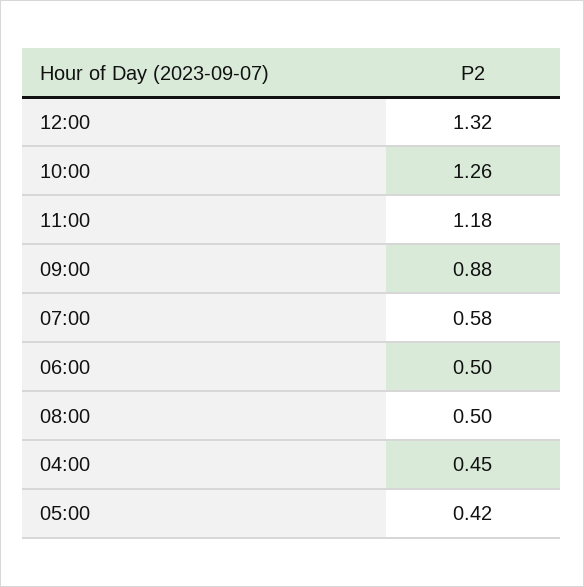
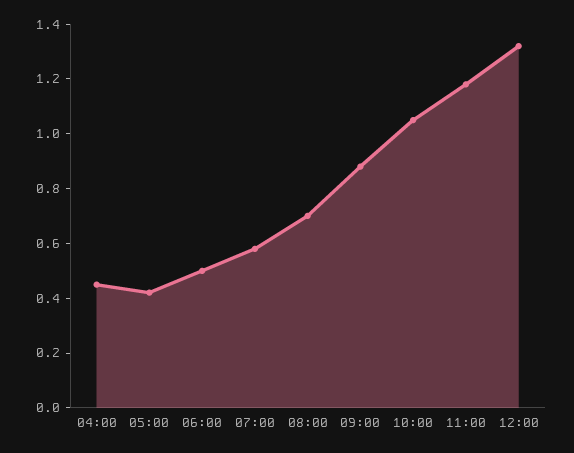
  {
    "12:00": 1.32,
-   "10:00": 1.26,
+   "10:00": 1.05,
    "11:00": 1.18,
    "09:00": 0.88,
    "07:00": 0.58,
    "06:00": 0.5,
-   "08:00": 0.5,
+   "08:00": 0.7,
    "04:00": 0.45,
    "05:00": 0.42
  }

